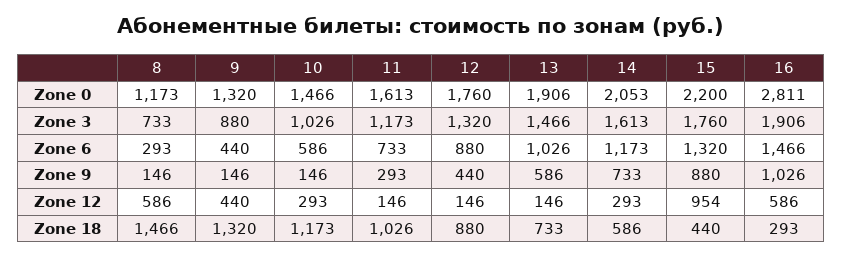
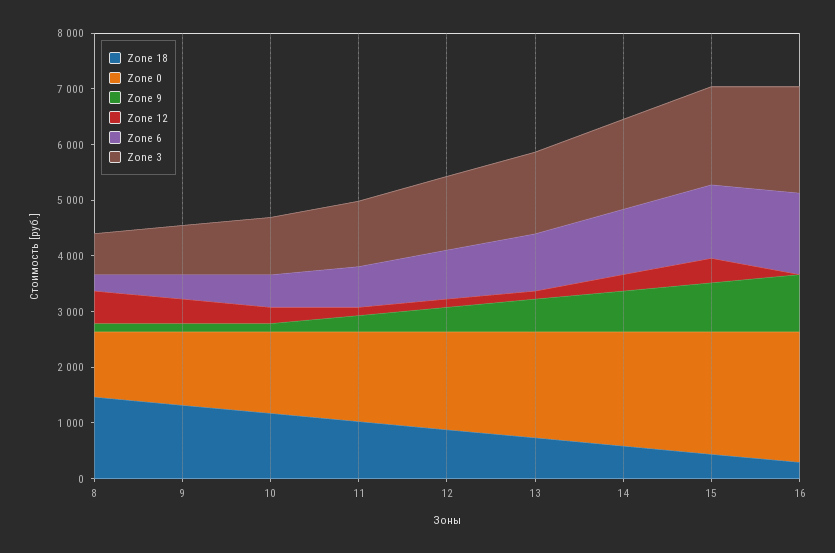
  {
    "Zone 0": {
      "8": 1173,
      "9": 1320,
      "10": 1466,
      "11": 1613,
      "12": 1760,
      "13": 1906,
      "14": 2053,
      "15": 2200,
-     "16": 2811
+     "16": 2400
    },
    "Zone 3": {
      "8": 733,
      "9": 880,
      "10": 1026,
      "11": 1173,
      "12": 1320,
      "13": 1466,
      "14": 1613,
      "15": 1760,
      "16": 1906
    },
    "Zone 6": {
      "8": 293,
      "9": 440,
      "10": 586,
      "11": 733,
      "12": 880,
      "13": 1026,
      "14": 1173,
      "15": 1320,
      "16": 1466
    },
    "Zone 9": {
      "8": 146,
      "9": 146,
      "10": 146,
      "11": 293,
      "12": 440,
      "13": 586,
      "14": 733,
      "15": 880,
      "16": 1026
    },
    "Zone 12": {
      "8": 586,
      "9": 440,
      "10": 293,
      "11": 146,
      "12": 146,
      "13": 146,
      "14": 293,
-     "15": 954,
+     "15": 400,
-     "16": 586
+     "16": 0
    },
    "Zone 18": {
      "8": 1466,
      "9": 1320,
      "10": 1173,
      "11": 1026,
      "12": 880,
      "13": 733,
      "14": 586,
      "15": 440,
      "16": 293
    }
  }

